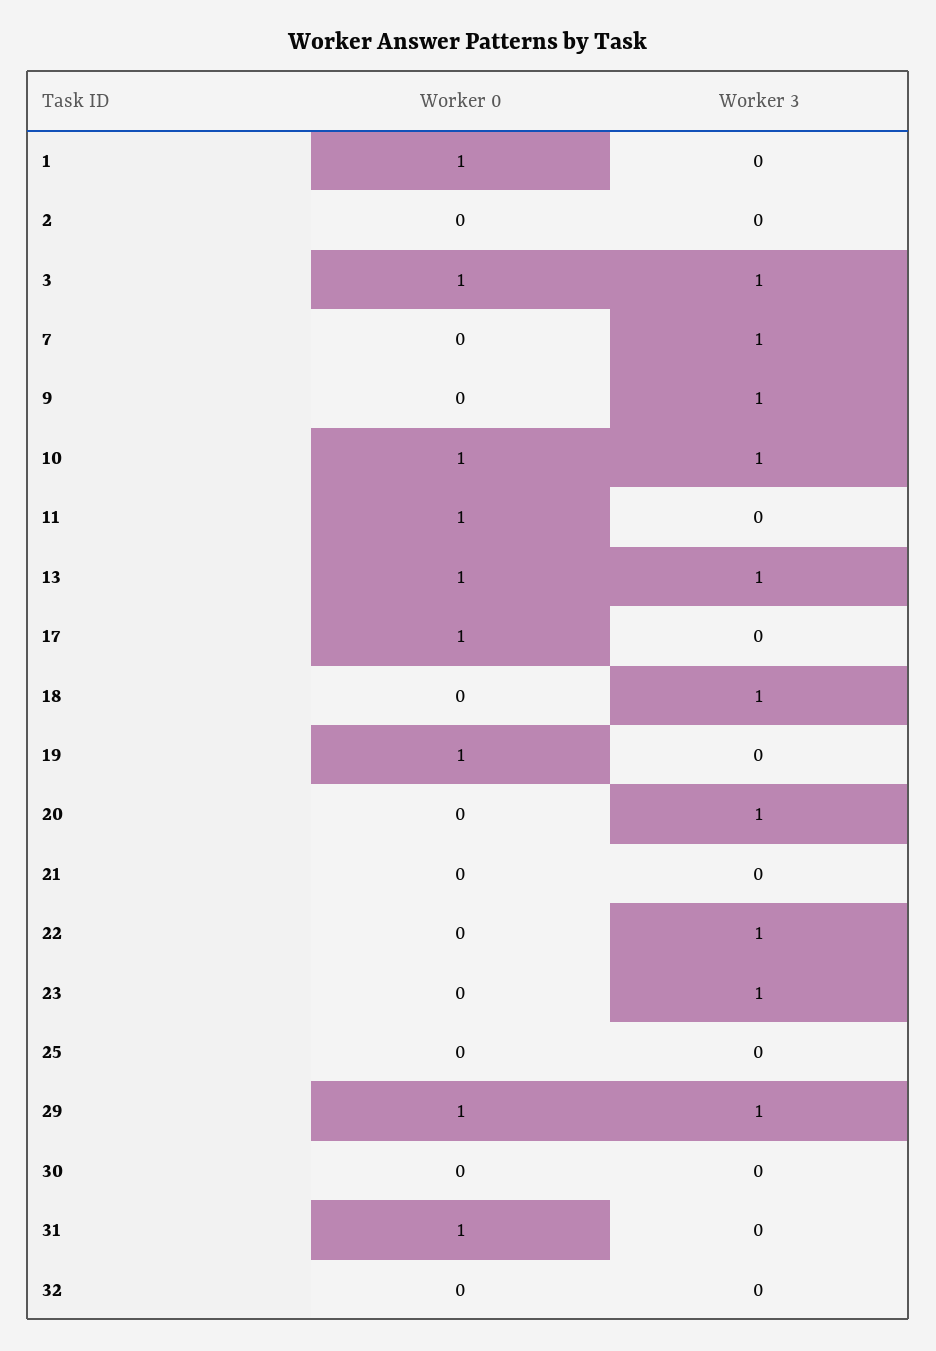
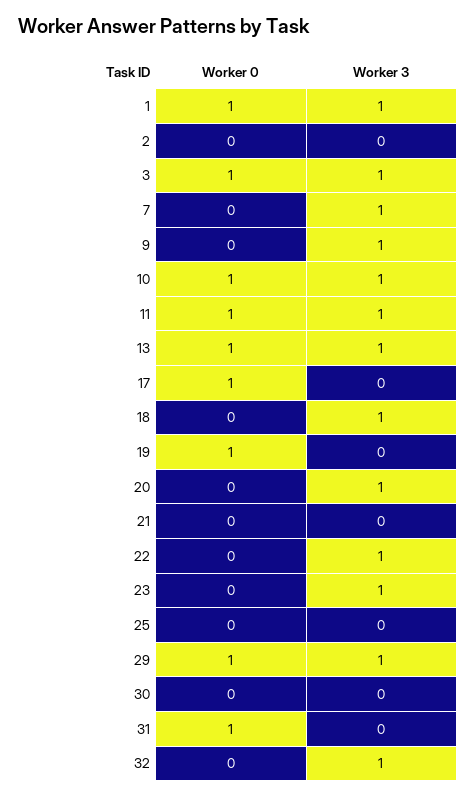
  {
    "Worker 0": {
      "1": 1,
      "2": 0,
      "3": 1,
      "7": 0,
      "9": 0,
      "10": 1,
      "11": 1,
      "13": 1,
      "17": 1,
      "18": 0,
      "19": 1,
      "20": 0,
      "21": 0,
      "22": 0,
      "23": 0,
      "25": 0,
      "29": 1,
      "30": 0,
      "31": 1,
      "32": 0
    },
    "Worker 3": {
-     "1": 0,
+     "1": 1,
      "2": 0,
      "3": 1,
      "7": 1,
      "9": 1,
      "10": 1,
-     "11": 0,
+     "11": 1,
      "13": 1,
      "17": 0,
      "18": 1,
      "19": 0,
      "20": 1,
      "21": 0,
      "22": 1,
      "23": 1,
      "25": 0,
      "29": 1,
      "30": 0,
      "31": 0,
-     "32": 0
+     "32": 1
    }
  }

